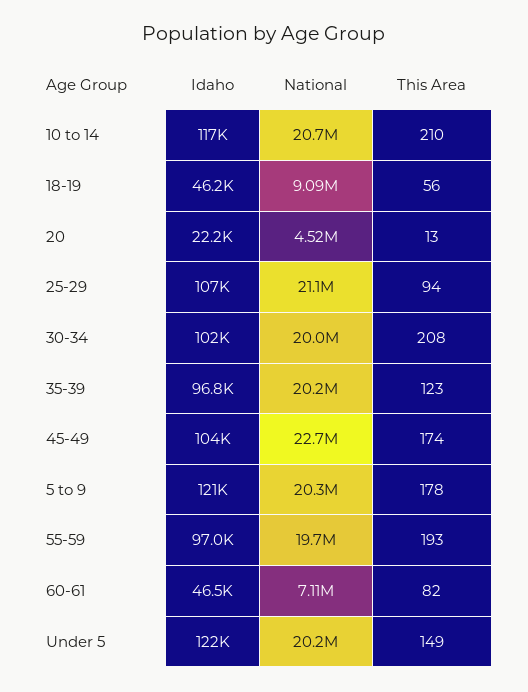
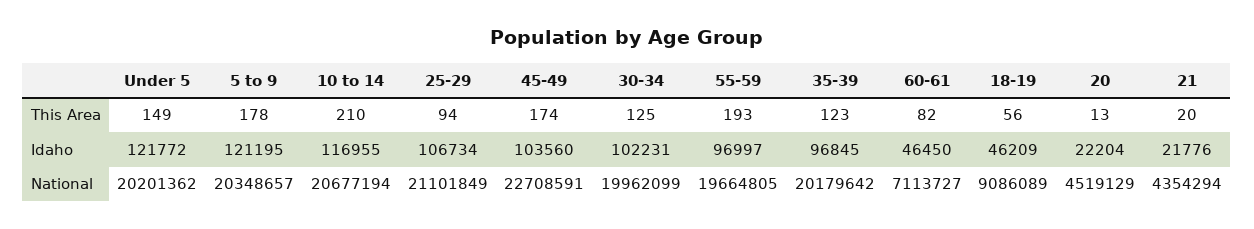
  {
    "Idaho": {
      "10 to 14": 116955,
      "18-19": 46209,
      "20": 22204,
      "25-29": 106734,
      "30-34": 102231,
      "35-39": 96845,
      "45-49": 103560,
      "5 to 9": 121195,
      "55-59": 96997,
      "60-61": 46450,
-     "Under 5": 121772
+     "Under 5": 121772,
+     "21": 21776
    },
    "National": {
      "10 to 14": 20677194,
      "18-19": 9086089,
      "20": 4519129,
      "25-29": 21101849,
      "30-34": 19962099,
      "35-39": 20179642,
      "45-49": 22708591,
      "5 to 9": 20348657,
      "55-59": 19664805,
      "60-61": 7113727,
-     "Under 5": 20201362
+     "Under 5": 20201362,
+     "21": 4354294
    },
    "This Area": {
      "10 to 14": 210,
      "18-19": 56,
      "20": 13,
      "25-29": 94,
-     "30-34": 208,
+     "30-34": 125,
      "35-39": 123,
      "45-49": 174,
      "5 to 9": 178,
      "55-59": 193,
      "60-61": 82,
-     "Under 5": 149
+     "Under 5": 149,
+     "21": 20
    }
  }

